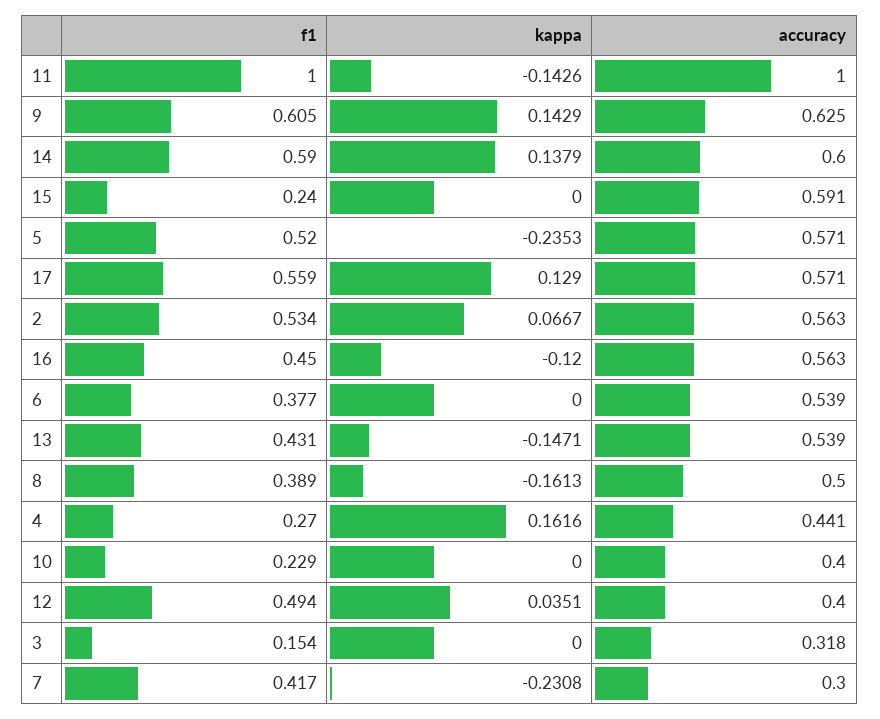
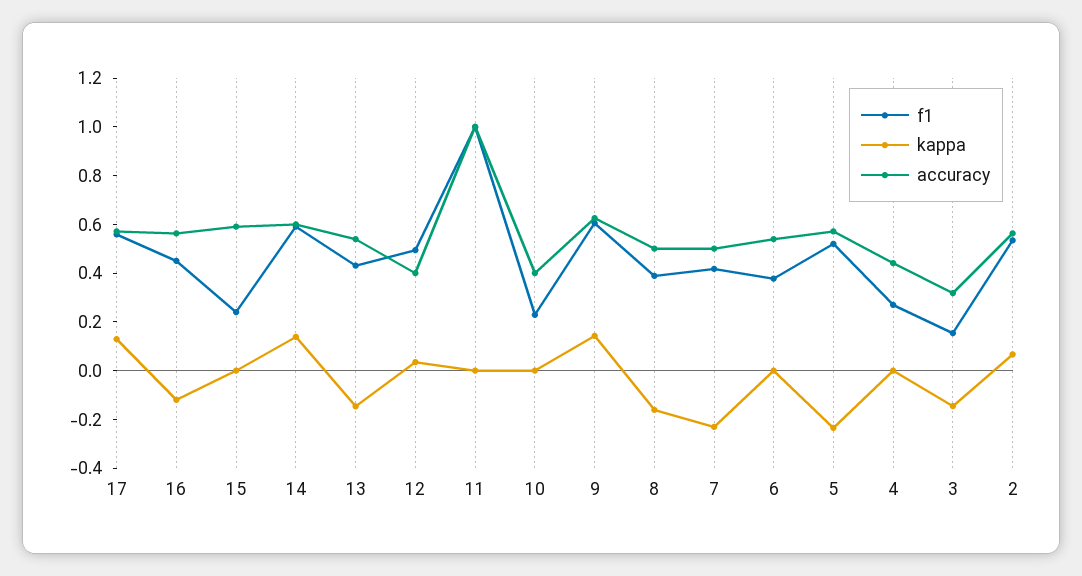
  {
    "f1": {
      "11": 1,
      "9": 0.605,
      "14": 0.59,
      "15": 0.24,
      "5": 0.52,
      "17": 0.559,
      "2": 0.534,
      "16": 0.45,
      "6": 0.377,
      "13": 0.431,
      "8": 0.389,
      "4": 0.27,
      "10": 0.229,
      "12": 0.494,
      "3": 0.154,
      "7": 0.417
    },
    "kappa": {
-     "11": -0.1426,
+     "11": 0,
      "9": 0.1429,
      "14": 0.1379,
      "15": 0,
      "5": -0.2353,
      "17": 0.129,
      "2": 0.0667,
      "16": -0.12,
      "6": 0,
      "13": -0.1471,
      "8": -0.1613,
-     "4": 0.1616,
+     "4": 0,
      "10": 0,
      "12": 0.0351,
-     "3": 0,
+     "3": -0.15,
      "7": -0.2308
    },
    "accuracy": {
      "11": 1,
      "9": 0.625,
      "14": 0.6,
      "15": 0.591,
      "5": 0.571,
      "17": 0.571,
      "2": 0.563,
      "16": 0.563,
      "6": 0.539,
      "13": 0.539,
      "8": 0.5,
      "4": 0.441,
      "10": 0.4,
      "12": 0.4,
      "3": 0.318,
-     "7": 0.3
+     "7": 0.5
    }
  }

